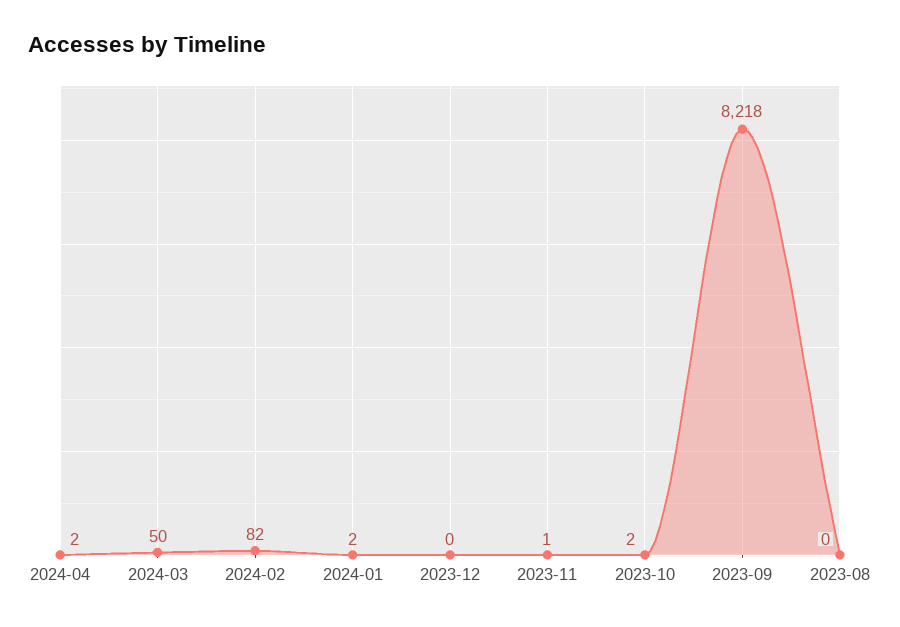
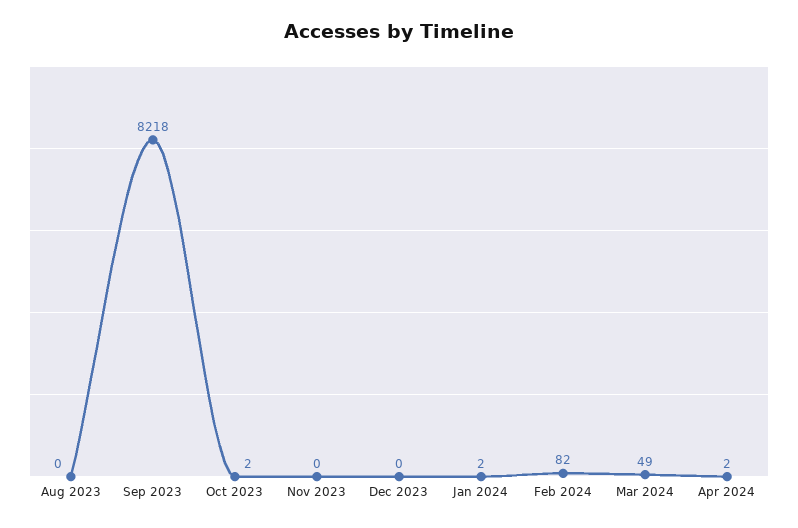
  {
    "2024-04": 2,
-   "2024-03": 50,
+   "2024-03": 49,
    "2024-02": 82,
    "2024-01": 2,
    "2023-12": 0,
-   "2023-11": 1,
+   "2023-11": 0,
    "2023-10": 2,
    "2023-09": 8218,
    "2023-08": 0
  }

